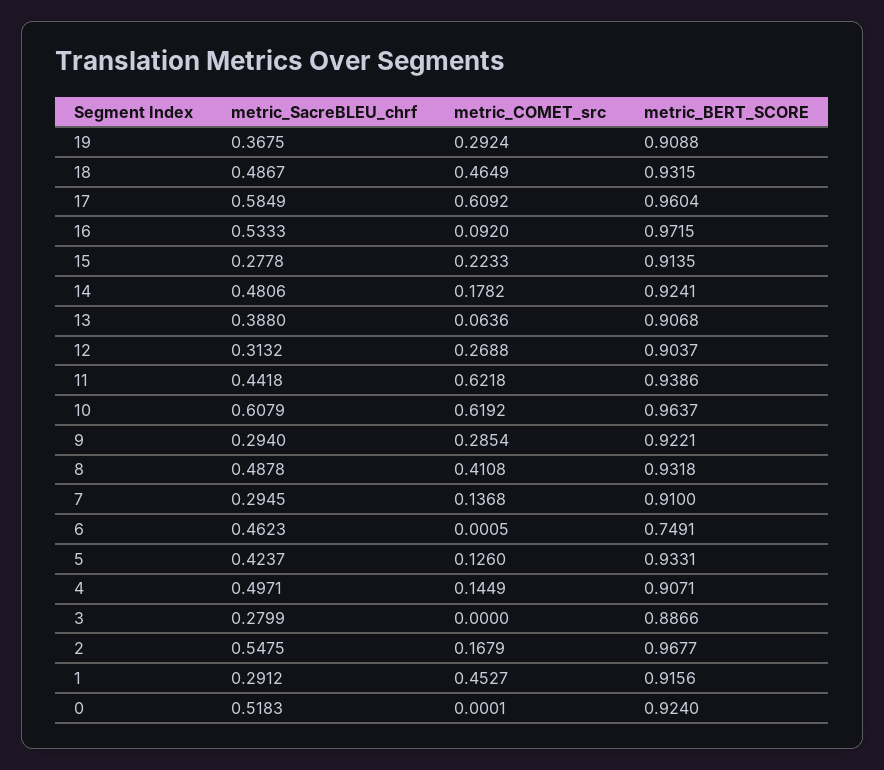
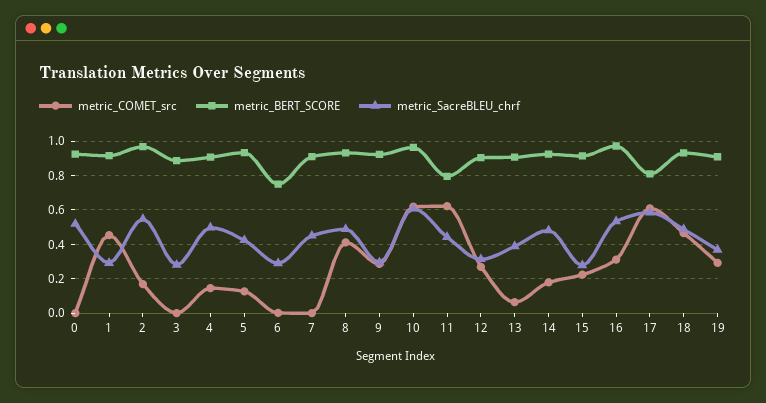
  {
    "metric_SacreBLEU_chrf": {
      "19": 0.3675,
      "18": 0.4867,
      "17": 0.5849,
      "16": 0.5333,
      "15": 0.2778,
      "14": 0.4806,
      "13": 0.388,
      "12": 0.3132,
      "11": 0.4418,
      "10": 0.6079,
      "9": 0.294,
      "8": 0.4878,
-     "7": 0.2945,
+     "7": 0.45,
-     "6": 0.4623,
+     "6": 0.3,
      "5": 0.4237,
      "4": 0.4971,
      "3": 0.2799,
      "2": 0.5475,
      "1": 0.2912,
      "0": 0.5183
    },
    "metric_COMET_src": {
      "19": 0.2924,
      "18": 0.4649,
      "17": 0.6092,
-     "16": 0.092,
+     "16": 0.3,
      "15": 0.2233,
      "14": 0.1782,
      "13": 0.0636,
      "12": 0.2688,
      "11": 0.6218,
      "10": 0.6192,
      "9": 0.2854,
      "8": 0.4108,
-     "7": 0.1368,
+     "7": 0,
      "6": 0.0005,
      "5": 0.126,
      "4": 0.1449,
      "3": 0,
      "2": 0.1679,
      "1": 0.4527,
      "0": 0.0001
    },
    "metric_BERT_SCORE": {
      "19": 0.9088,
      "18": 0.9315,
-     "17": 0.9604,
+     "17": 0.8,
      "16": 0.9715,
      "15": 0.9135,
      "14": 0.9241,
      "13": 0.9068,
      "12": 0.9037,
-     "11": 0.9386,
+     "11": 0.8,
      "10": 0.9637,
      "9": 0.9221,
      "8": 0.9318,
      "7": 0.91,
      "6": 0.7491,
      "5": 0.9331,
      "4": 0.9071,
      "3": 0.8866,
      "2": 0.9677,
      "1": 0.9156,
      "0": 0.924
    }
  }

